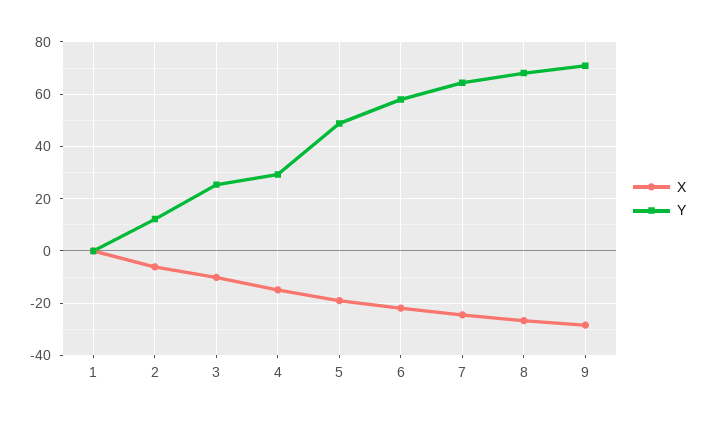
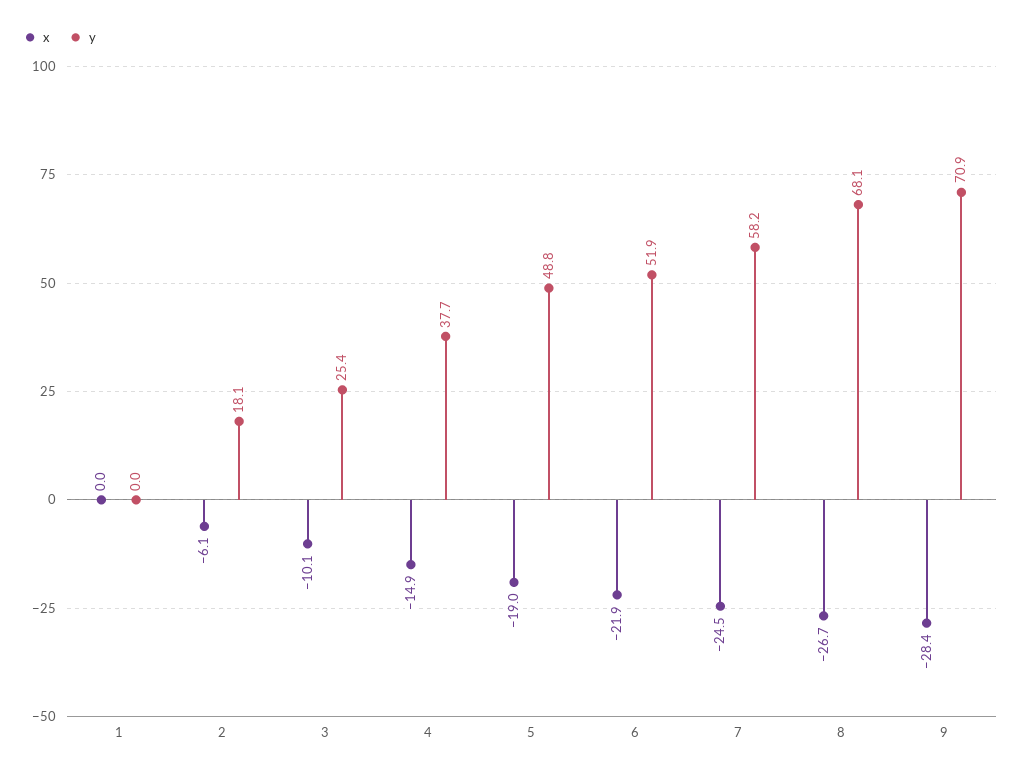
  {
    "X": {
      "1": 0,
      "2": -6.1,
      "3": -10.1,
      "4": -14.9,
      "5": -19,
      "6": -21.9,
      "7": -24.5,
      "8": -26.7,
      "9": -28.4
    },
    "Y": {
      "1": 0,
-     "2": 12.5,
+     "2": 18.1,
      "3": 25.4,
-     "4": 30,
+     "4": 37.7,
      "5": 48.8,
-     "6": 57.5,
+     "6": 51.9,
-     "7": 65,
+     "7": 58.2,
      "8": 68.1,
      "9": 70.9
    }
  }

